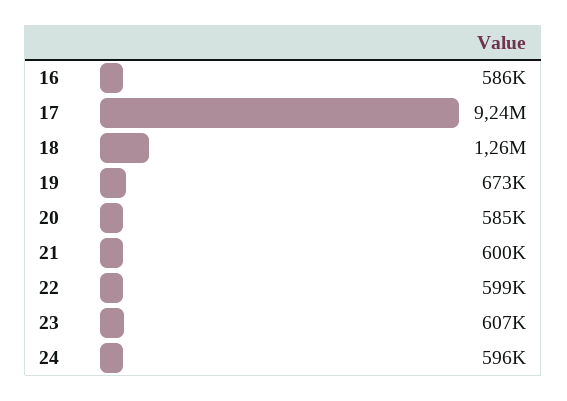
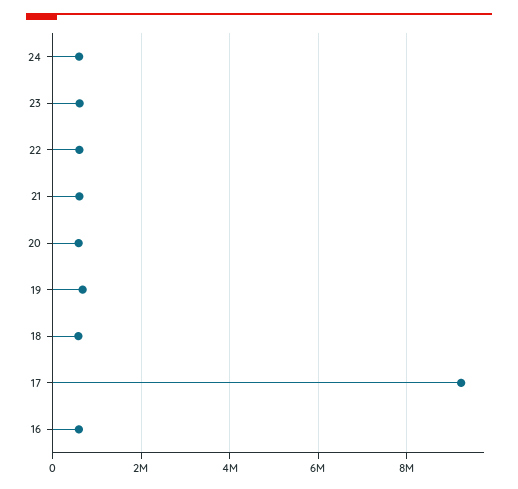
  {
    "16": 586000,
    "17": 9240000,
-   "18": 1260000,
+   "18": 600000,
    "19": 673000,
    "20": 585000,
    "21": 600000,
    "22": 599000,
    "23": 607000,
    "24": 596000
  }

